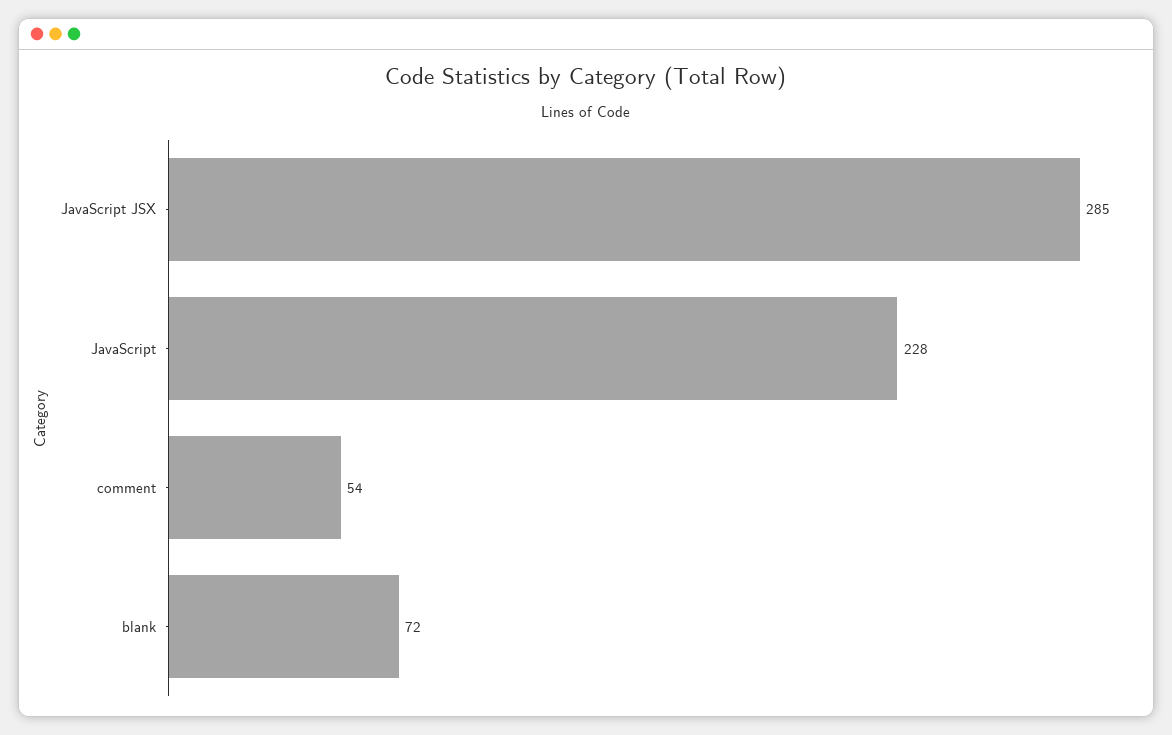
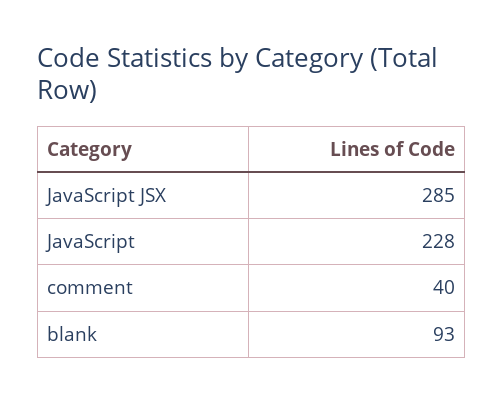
  {
    "JavaScript JSX": 285,
    "JavaScript": 228,
-   "comment": 54,
+   "comment": 40,
-   "blank": 72
+   "blank": 93
  }

